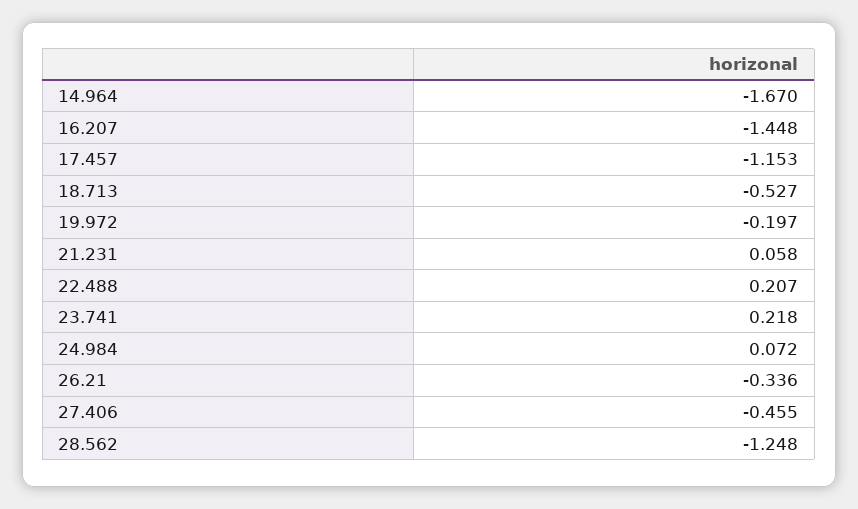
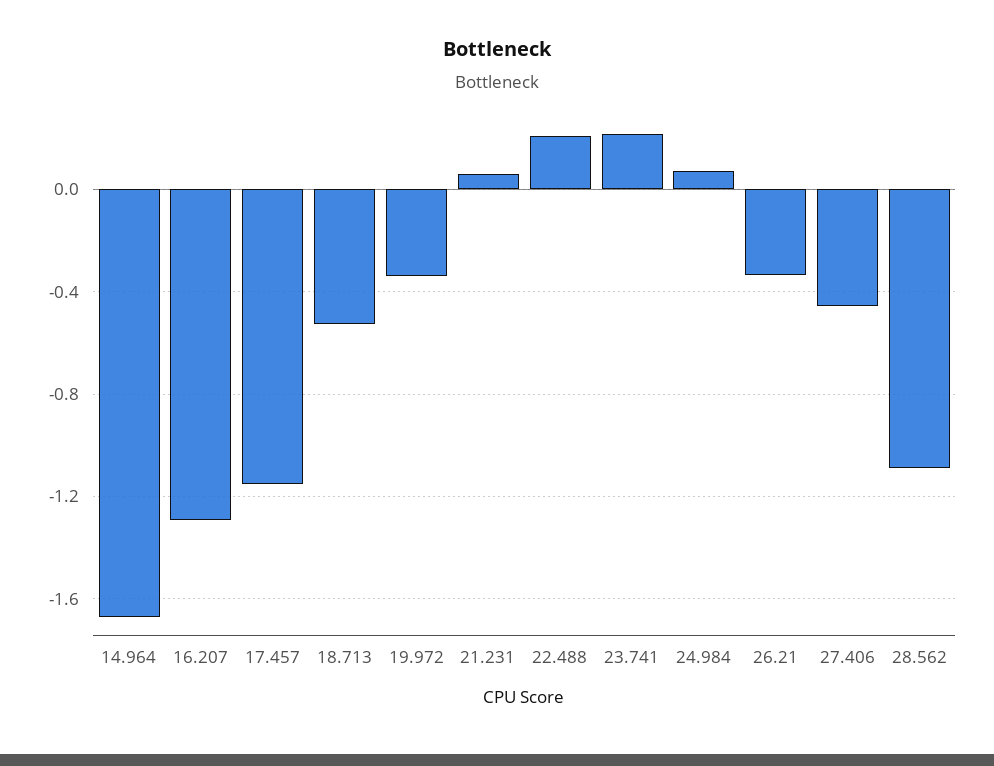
  {
    "14.964": -1.67,
-   "16.207": -1.448,
+   "16.207": -1.3,
    "17.457": -1.153,
    "18.713": -0.527,
-   "19.972": -0.197,
+   "19.972": -0.35,
    "21.231": 0.058,
    "22.488": 0.207,
    "23.741": 0.218,
    "24.984": 0.072,
    "26.21": -0.336,
    "27.406": -0.455,
-   "28.562": -1.248
+   "28.562": -1.1
  }

